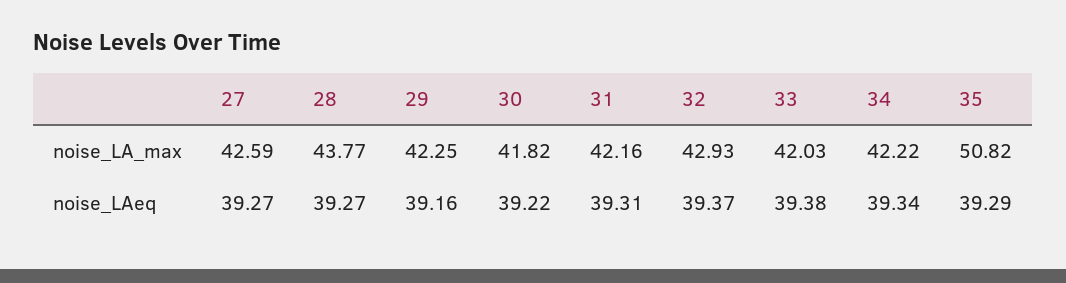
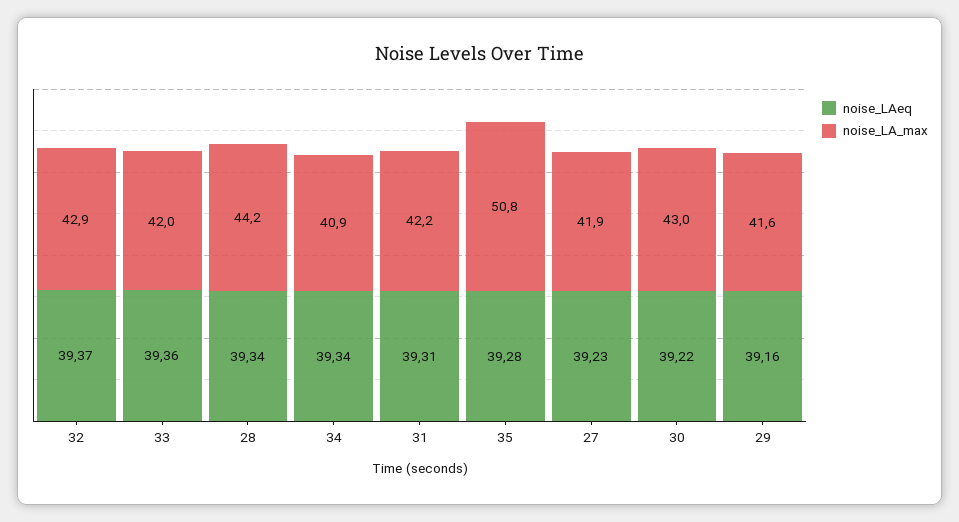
  {
    "noise_LA_max": {
-     "27": 42.59,
+     "27": 41.9,
-     "28": 43.77,
+     "28": 44.2,
-     "29": 42.25,
+     "29": 41.6,
-     "30": 41.82,
+     "30": 43,
      "31": 42.16,
      "32": 42.93,
      "33": 42.03,
-     "34": 42.22,
+     "34": 40.9,
      "35": 50.82
    },
    "noise_LAeq": {
-     "27": 39.27,
+     "27": 39.23,
-     "28": 39.27,
+     "28": 39.34,
      "29": 39.16,
      "30": 39.22,
      "31": 39.31,
      "32": 39.37,
-     "33": 39.38,
+     "33": 39.36,
      "34": 39.34,
-     "35": 39.29
+     "35": 39.28
    }
  }

